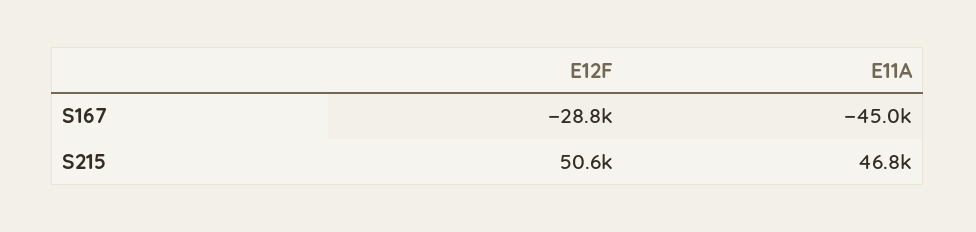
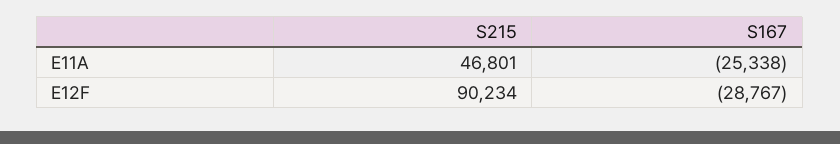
  {
    "E12F": {
      "S167": -28767,
-     "S215": 50600
+     "S215": 90234
    },
    "E11A": {
-     "S167": -45000,
+     "S167": -25338,
      "S215": 46801
    }
  }

